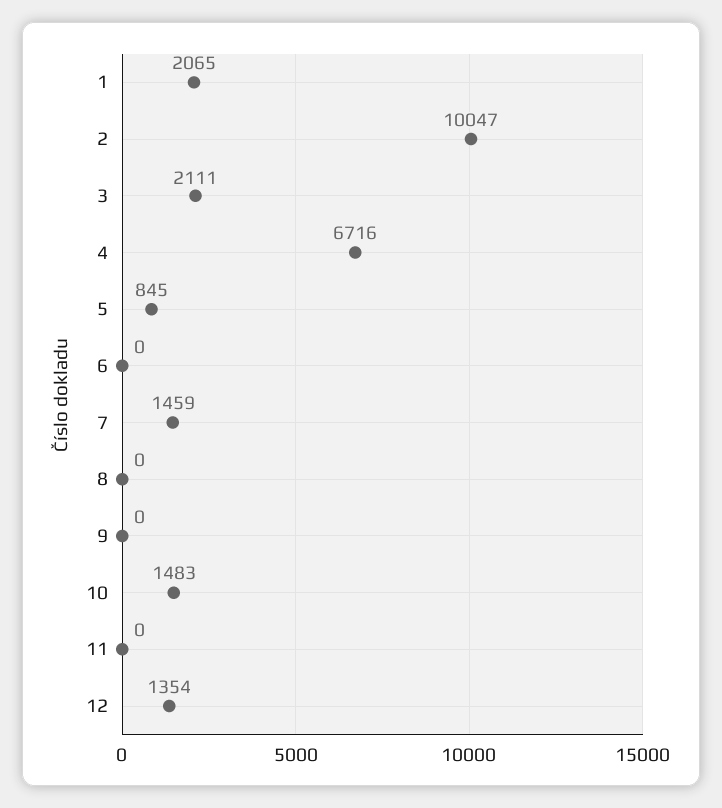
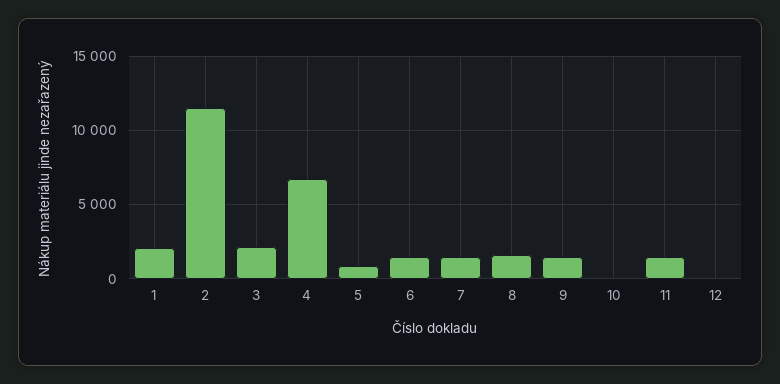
  {
    "1": 2065,
-   "2": 10047,
+   "2": 11500,
    "3": 2111,
    "4": 6716,
    "5": 845,
-   "6": 0,
+   "6": 1500,
    "7": 1459,
-   "8": 0,
+   "8": 1500,
-   "9": 0,
+   "9": 1500,
-   "10": 1483,
+   "10": 0,
-   "11": 0,
+   "11": 1500,
-   "12": 1354
+   "12": 0
  }

